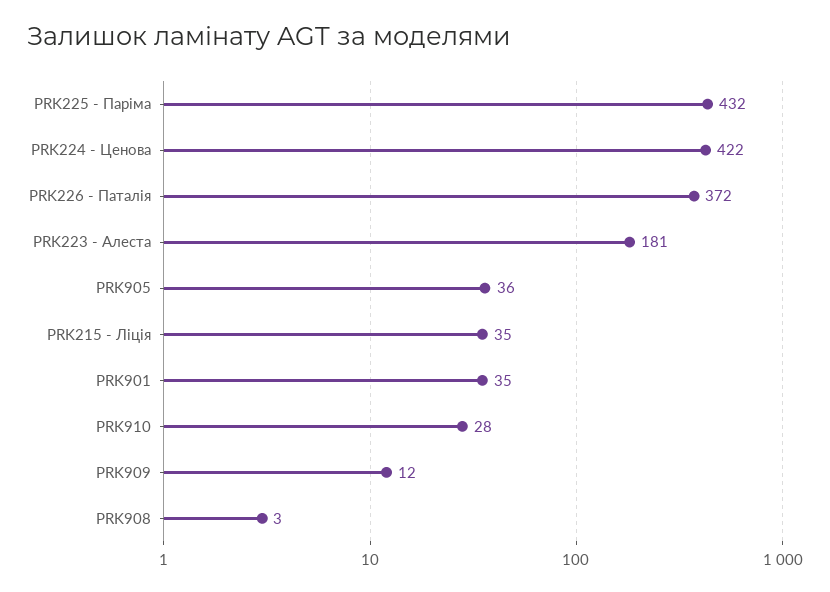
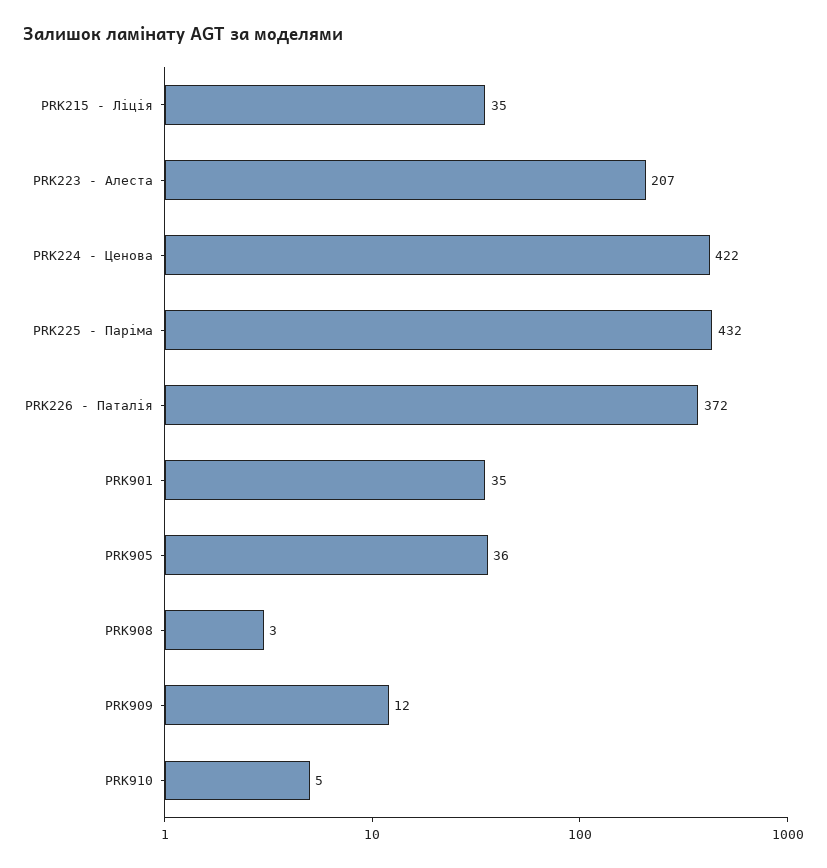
  {
    "PRK225 - Паріма": 432,
    "PRK224 - Ценова": 422,
    "PRK226 - Паталія": 372,
-   "PRK223 - Алеста": 181,
+   "PRK223 - Алеста": 207,
    "PRK905": 36,
    "PRK215 - Ліція": 35,
    "PRK901": 35,
-   "PRK910": 28,
+   "PRK910": 5,
    "PRK909": 12,
    "PRK908": 3
  }

